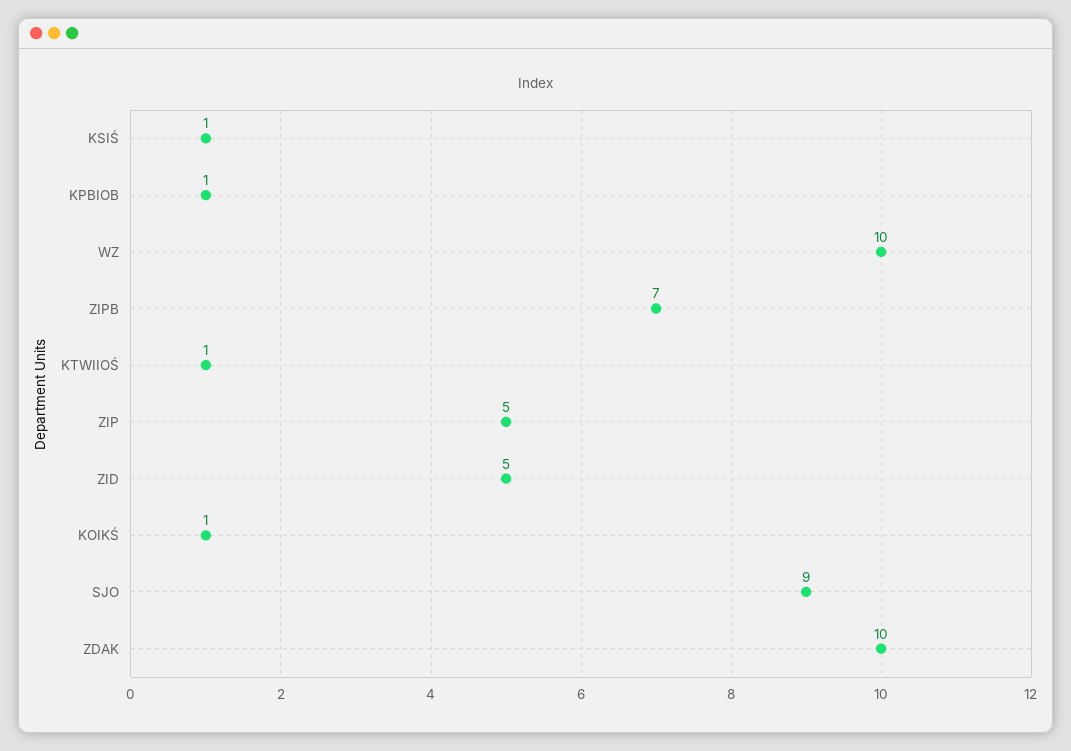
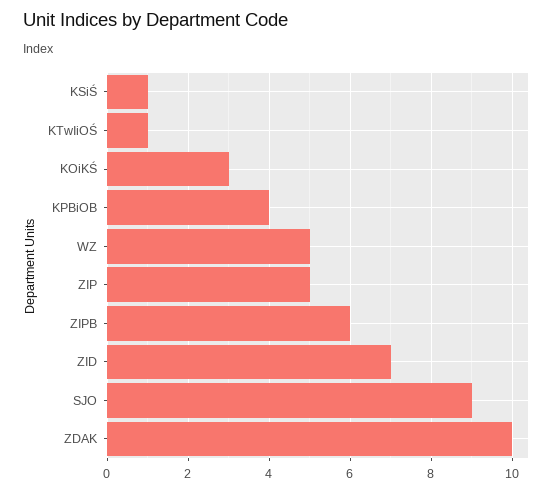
  {
    "KSIŚ": 1,
-   "KPBIOB": 1,
+   "KPBIOB": 4,
-   "WZ": 10,
+   "WZ": 5,
-   "ZIPB": 7,
+   "ZIPB": 6,
    "KTWIIOŚ": 1,
    "ZIP": 5,
-   "ZID": 5,
+   "ZID": 7,
-   "KOIKŚ": 1,
+   "KOIKŚ": 3,
    "SJO": 9,
    "ZDAK": 10
  }

